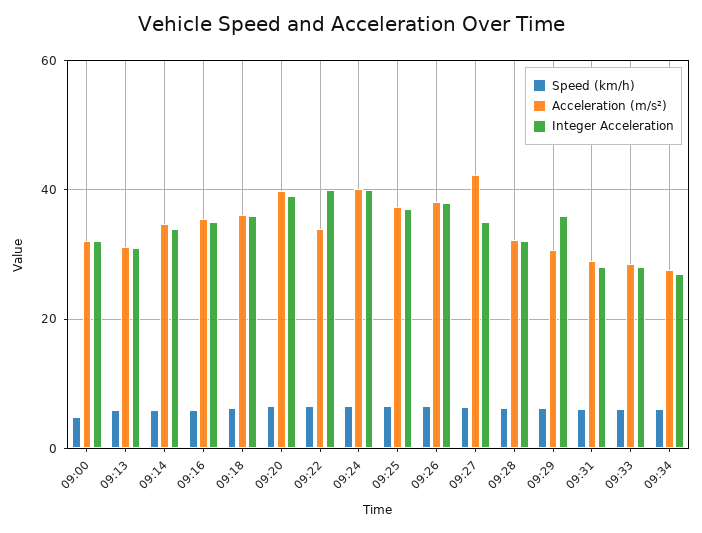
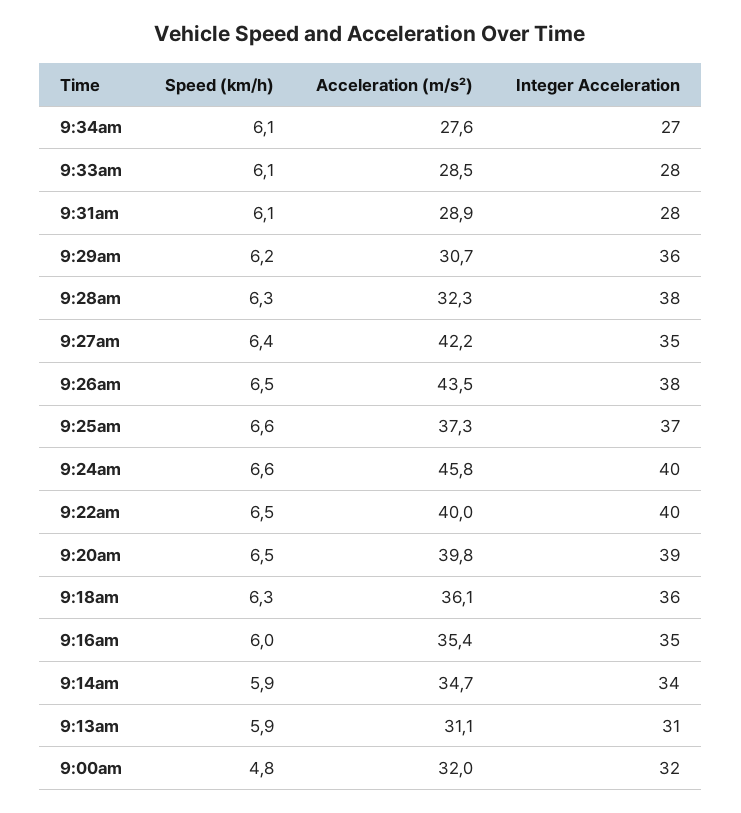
  {
    "Speed (km/h)": {
      "09:00": 4.8,
      "09:13": 5.9,
      "09:14": 5.9,
      "09:16": 6,
      "09:18": 6.3,
      "09:20": 6.5,
      "09:22": 6.5,
      "09:24": 6.6,
      "09:25": 6.6,
      "09:26": 6.5,
      "09:27": 6.4,
      "09:28": 6.3,
      "09:29": 6.2,
      "09:31": 6.1,
      "09:33": 6.1,
      "09:34": 6.1
    },
    "Acceleration (m/s²)": {
      "09:00": 32,
      "09:13": 31.1,
      "09:14": 34.7,
      "09:16": 35.4,
      "09:18": 36.1,
      "09:20": 39.8,
-     "09:22": 34,
+     "09:22": 40,
-     "09:24": 40,
+     "09:24": 45.8,
      "09:25": 37.3,
-     "09:26": 38,
+     "09:26": 43.5,
      "09:27": 42.2,
      "09:28": 32.3,
      "09:29": 30.7,
      "09:31": 28.9,
      "09:33": 28.5,
      "09:34": 27.6
    },
    "Integer Acceleration": {
      "09:00": 32,
      "09:13": 31,
      "09:14": 34,
      "09:16": 35,
      "09:18": 36,
      "09:20": 39,
      "09:22": 40,
      "09:24": 40,
      "09:25": 37,
      "09:26": 38,
      "09:27": 35,
-     "09:28": 32,
+     "09:28": 38,
      "09:29": 36,
      "09:31": 28,
      "09:33": 28,
      "09:34": 27
    }
  }

